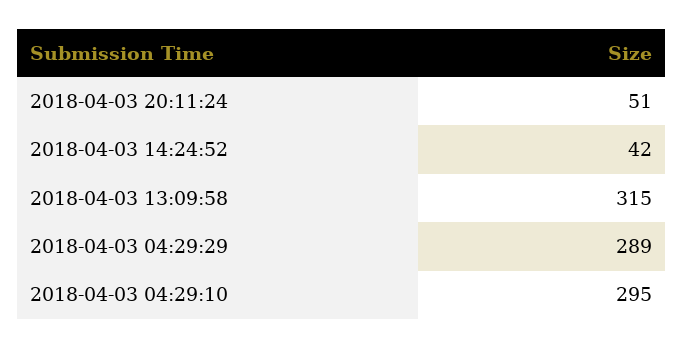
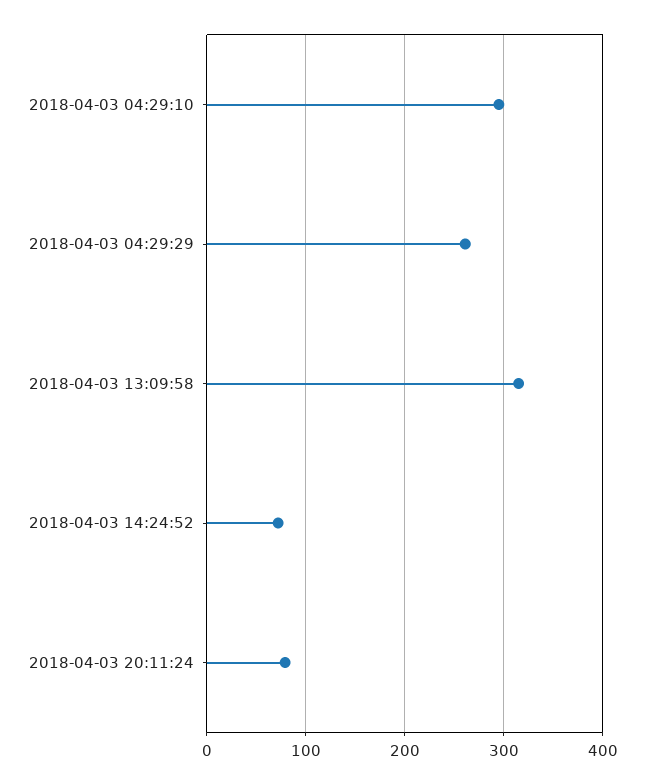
  {
-   "2018-04-03 20:11:24": 51,
+   "2018-04-03 20:11:24": 80,
-   "2018-04-03 14:24:52": 42,
+   "2018-04-03 14:24:52": 70,
    "2018-04-03 13:09:58": 315,
-   "2018-04-03 04:29:29": 289,
+   "2018-04-03 04:29:29": 260,
    "2018-04-03 04:29:10": 295
  }

